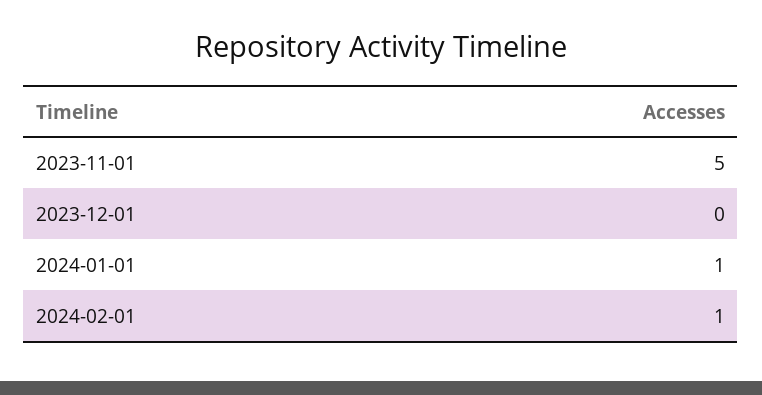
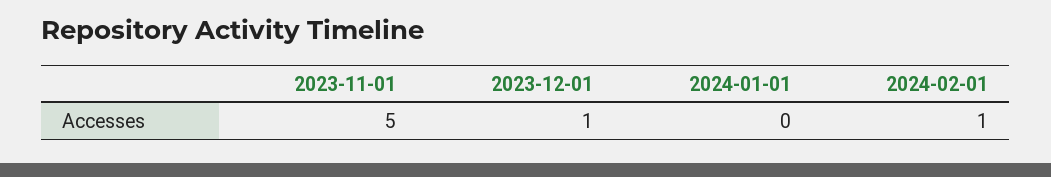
  {
    "2023-11-01": 5,
-   "2023-12-01": 0,
+   "2023-12-01": 1,
-   "2024-01-01": 1,
+   "2024-01-01": 0,
    "2024-02-01": 1
  }

